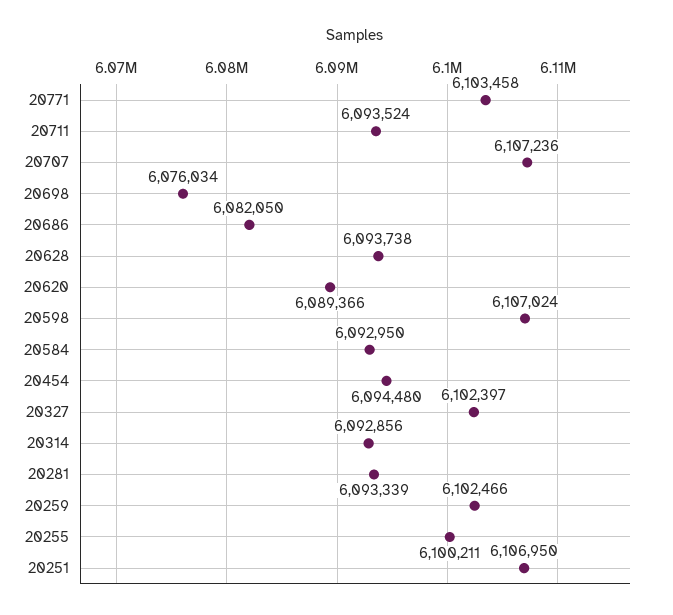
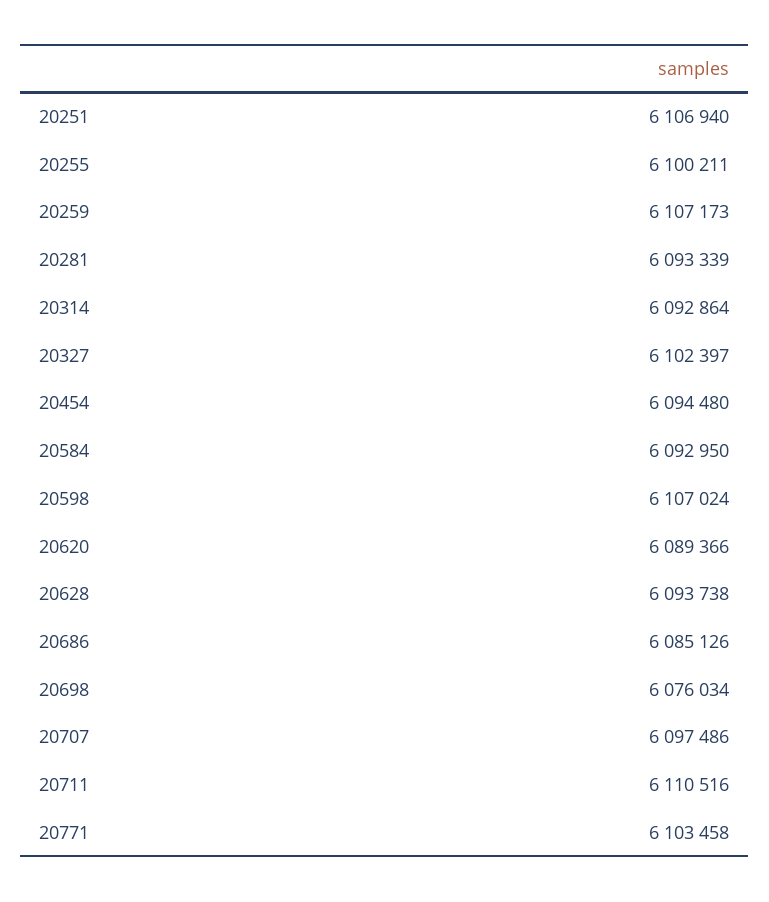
  {
    "20771": 6103458,
-   "20711": 6093524,
+   "20711": 6110516,
-   "20707": 6107236,
+   "20707": 6097486,
    "20698": 6076034,
-   "20686": 6082050,
+   "20686": 6085126,
    "20628": 6093738,
    "20620": 6089366,
    "20598": 6107024,
    "20584": 6092950,
    "20454": 6094480,
    "20327": 6102397,
-   "20314": 6092856,
+   "20314": 6092864,
    "20281": 6093339,
-   "20259": 6102466,
+   "20259": 6107173,
    "20255": 6100211,
-   "20251": 6106950
+   "20251": 6106940
  }

